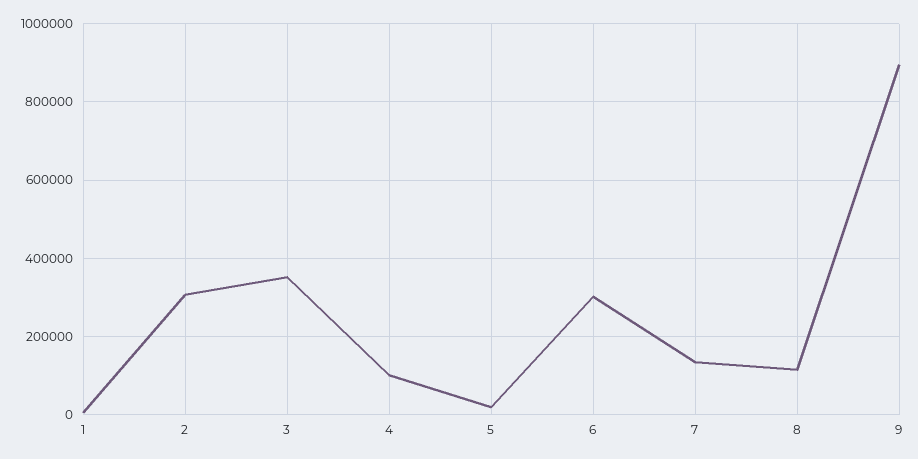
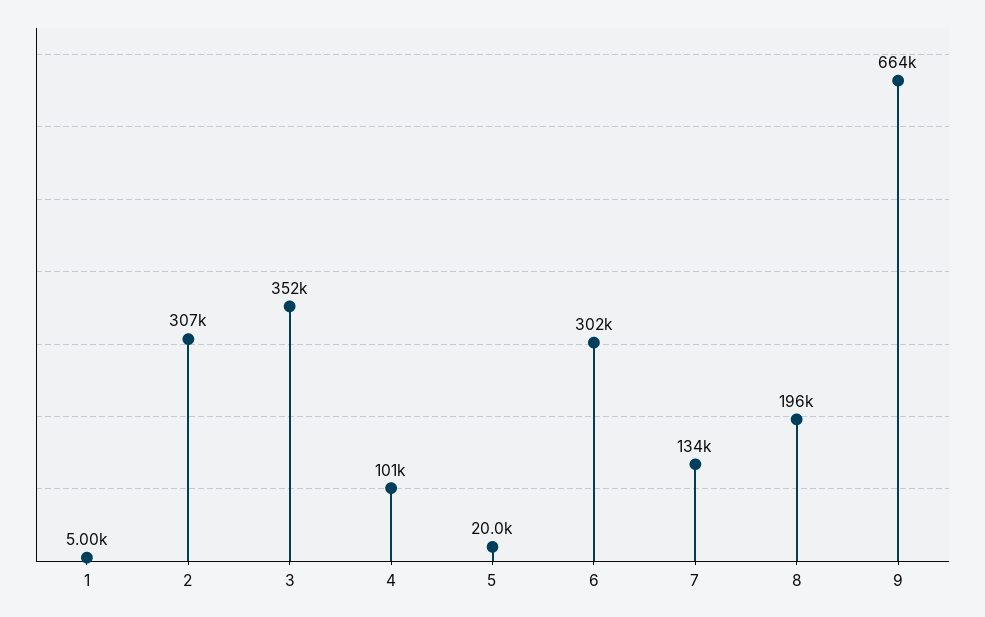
  {
    "1": 5000,
    "2": 307000,
    "3": 352000,
    "4": 101000,
    "5": 20000,
    "6": 302000,
    "7": 134000,
-   "8": 120000,
+   "8": 196000,
-   "9": 900000
+   "9": 664000
  }

